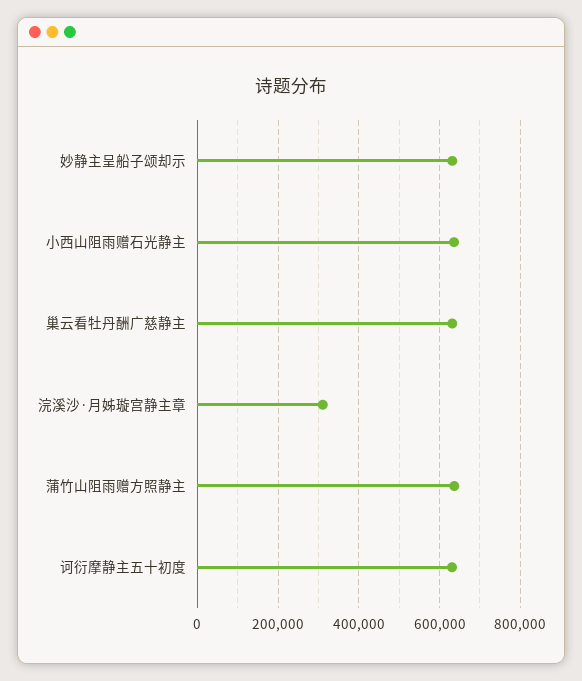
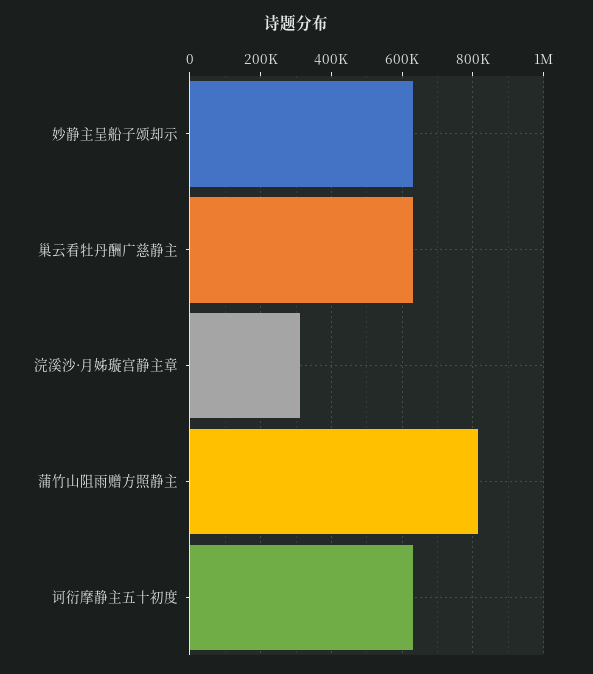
  {
    "妙静主呈船子颂却示": 640000,
-   "小西山阻雨赠石光静主": 640000,
    "巢云看牡丹酬广慈静主": 640000,
    "浣溪沙·月姊璇宫静主章": 320000,
-   "蒲竹山阻雨赠方照静主": 640000,
+   "蒲竹山阻雨赠方照静主": 820000,
    "诃衍摩静主五十初度": 640000
  }

